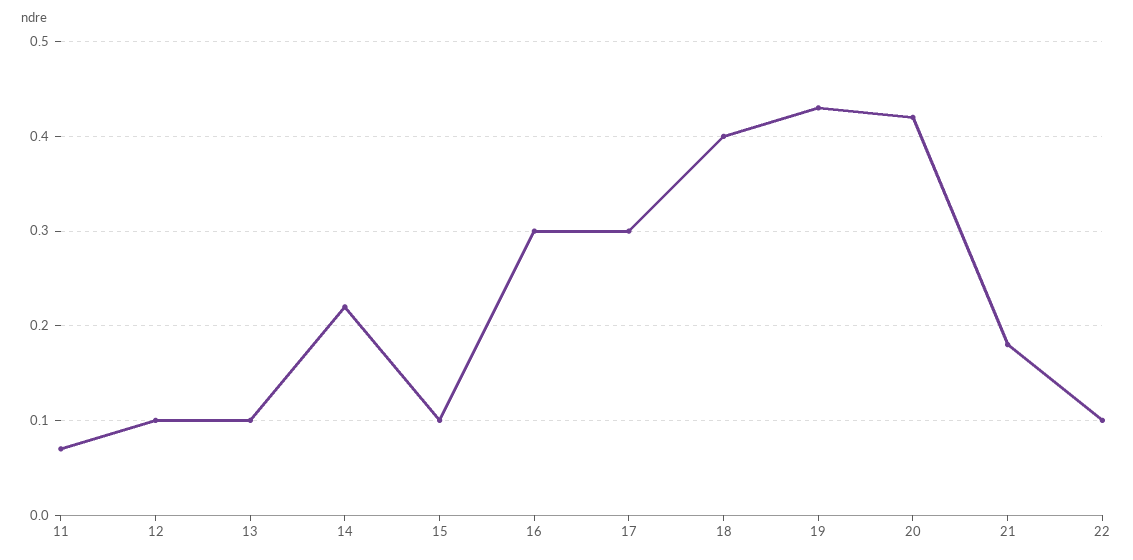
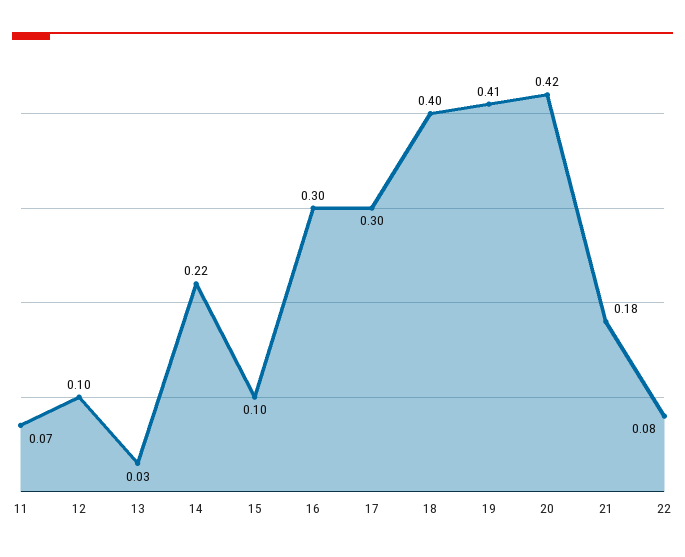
  {
    "11": 0.07,
    "12": 0.1,
-   "13": 0.1,
+   "13": 0.03,
    "14": 0.22,
    "15": 0.1,
    "16": 0.3,
    "17": 0.3,
    "18": 0.4,
-   "19": 0.43,
+   "19": 0.41,
    "20": 0.42,
    "21": 0.18,
-   "22": 0.1
+   "22": 0.08
  }

